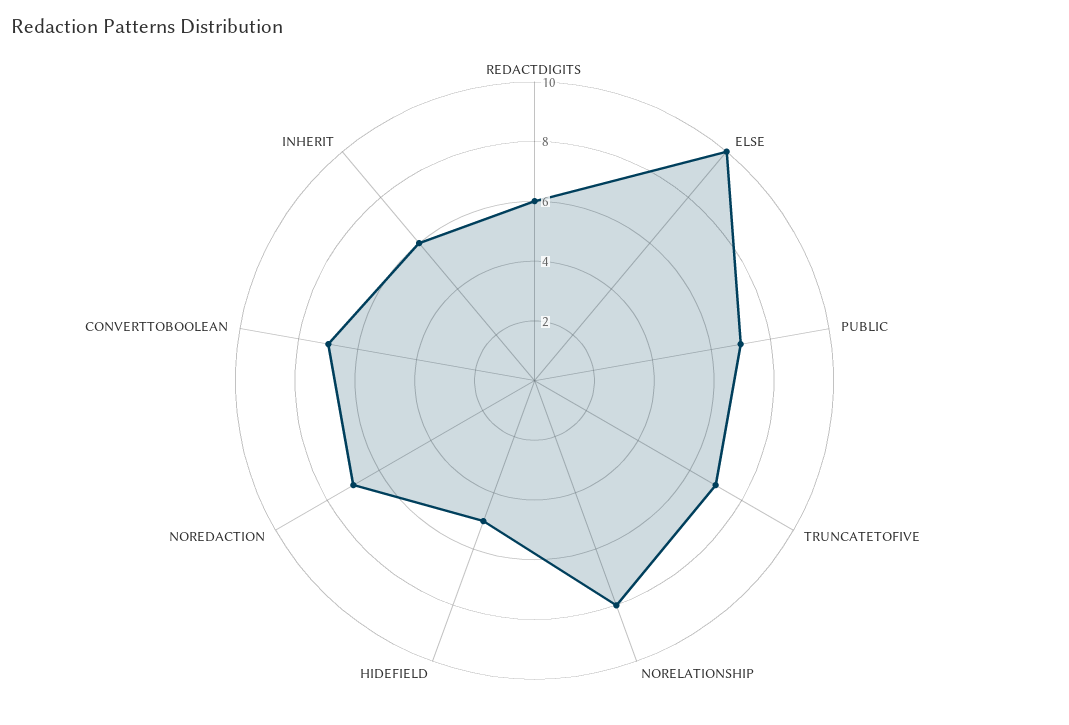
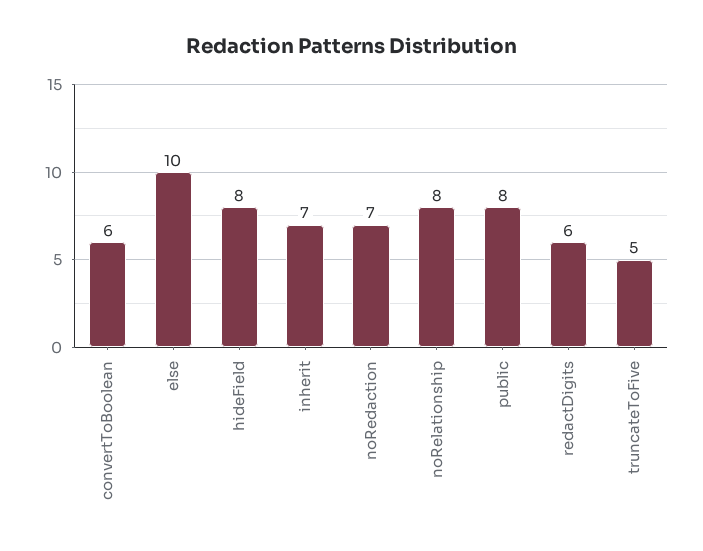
  {
    "REDACTDIGITS": 6,
    "ELSE": 10,
-   "PUBLIC": 7,
+   "PUBLIC": 8,
-   "TRUNCATETOFIVE": 7,
+   "TRUNCATETOFIVE": 5,
    "NORELATIONSHIP": 8,
-   "HIDEFIELD": 5,
+   "HIDEFIELD": 8,
    "NOREDACTION": 7,
-   "CONVERTTOBOOLEAN": 7,
+   "CONVERTTOBOOLEAN": 6,
-   "INHERIT": 6
+   "INHERIT": 7
  }

